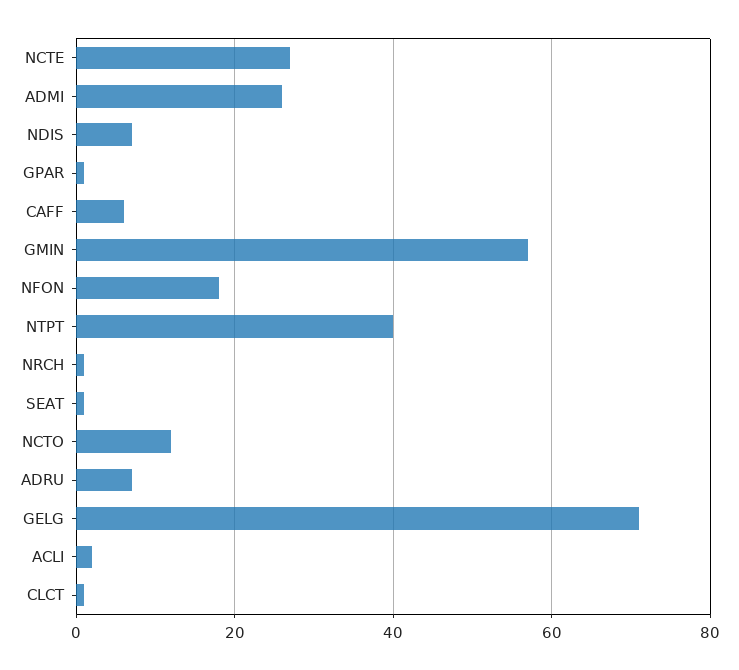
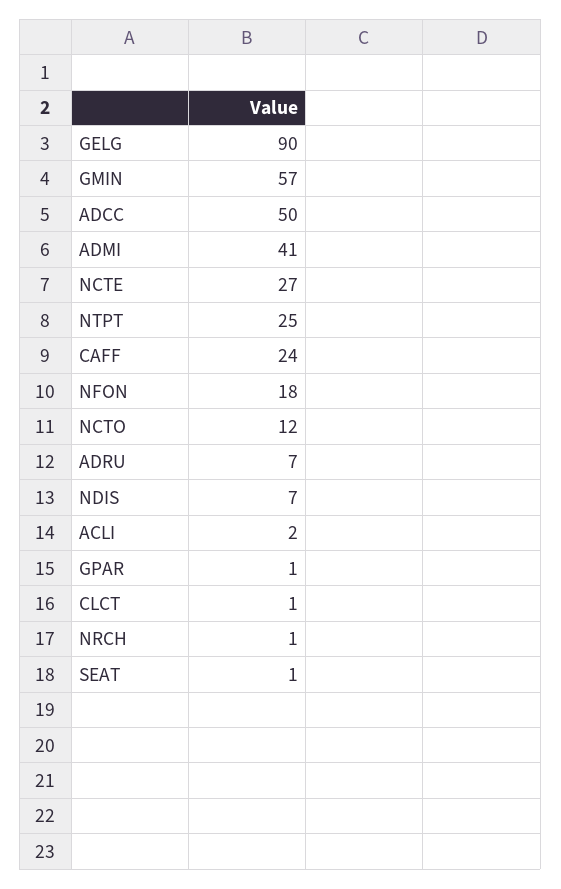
  {
    "NCTE": 27,
-   "ADMI": 25,
+   "ADMI": 41,
    "NDIS": 7,
    "GPAR": 1,
-   "CAFF": 5,
+   "CAFF": 24,
    "GMIN": 57,
    "NFON": 18,
-   "NTPT": 40,
+   "NTPT": 25,
    "NRCH": 1,
    "SEAT": 1,
    "NCTO": 12,
    "ADRU": 7,
-   "GELG": 70,
+   "GELG": 90,
    "ACLI": 2,
-   "CLCT": 1
+   "CLCT": 1,
+   "ADCC": 50
  }

